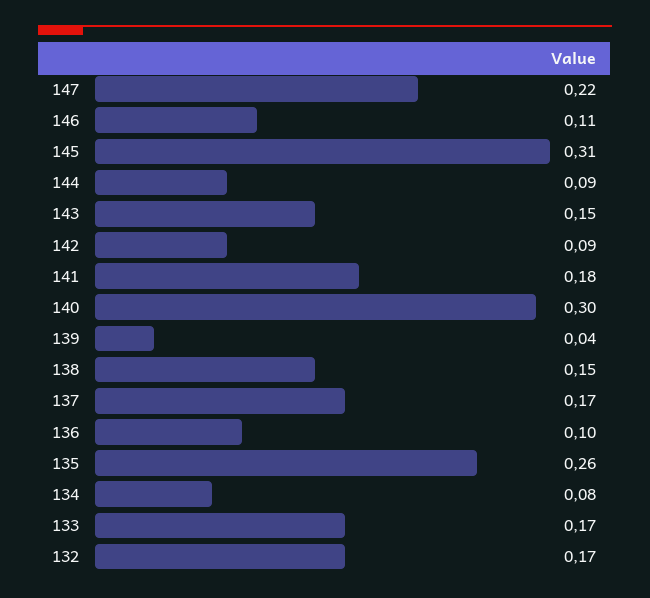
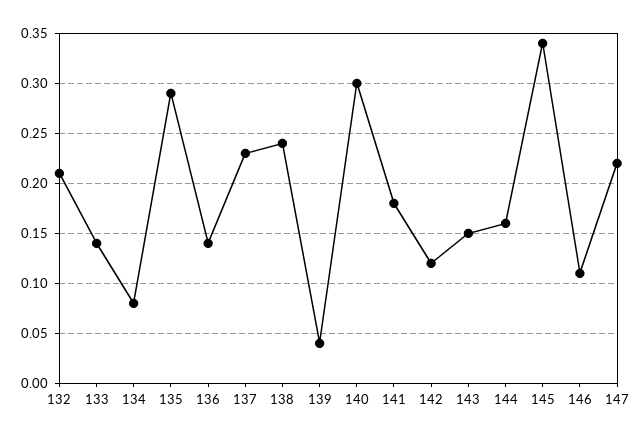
  {
    "147": 0.22,
    "146": 0.11,
-   "145": 0.31,
+   "145": 0.34,
-   "144": 0.09,
+   "144": 0.16,
    "143": 0.15,
-   "142": 0.09,
+   "142": 0.12,
    "141": 0.18,
    "140": 0.3,
    "139": 0.04,
-   "138": 0.15,
+   "138": 0.24,
-   "137": 0.17,
+   "137": 0.23,
-   "136": 0.1,
+   "136": 0.14,
-   "135": 0.26,
+   "135": 0.29,
    "134": 0.08,
-   "133": 0.17,
+   "133": 0.14,
-   "132": 0.17
+   "132": 0.21
  }

